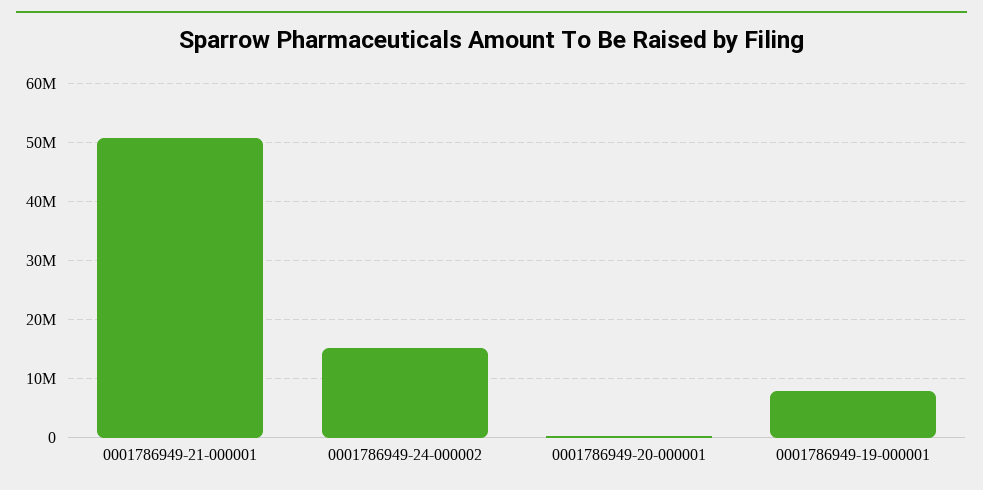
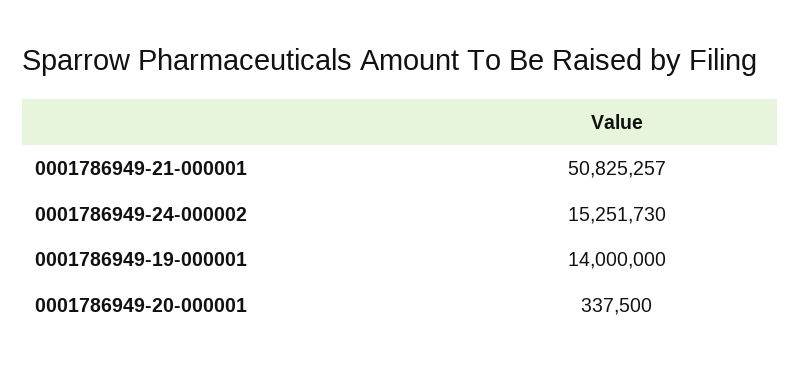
  {
    "0001786949-21-000001": 50825257,
    "0001786949-24-000002": 15251730,
    "0001786949-20-000001": 337500,
-   "0001786949-19-000001": 8000000
+   "0001786949-19-000001": 14000000
  }

